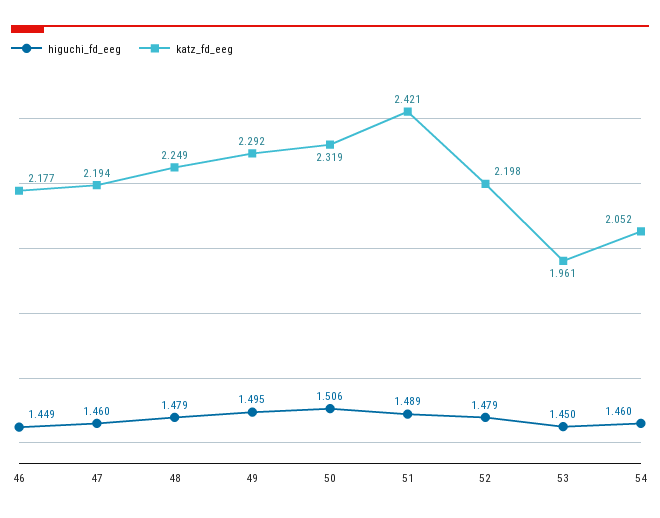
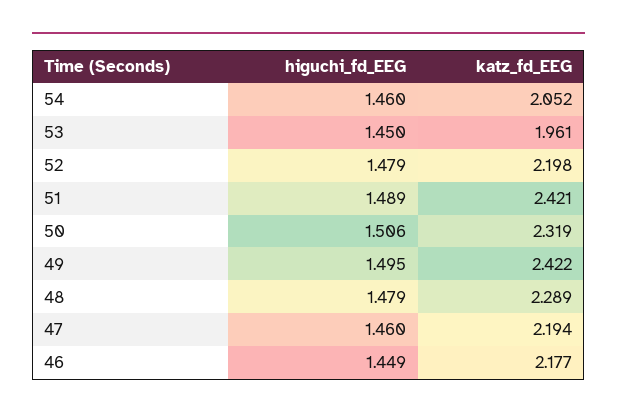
  {
    "higuchi_fd_eeg": {
      "46": 1.449,
      "47": 1.46,
      "48": 1.479,
      "49": 1.495,
      "50": 1.506,
      "51": 1.489,
      "52": 1.479,
      "53": 1.45,
      "54": 1.46
    },
    "katz_fd_eeg": {
      "46": 2.177,
      "47": 2.194,
-     "48": 2.249,
+     "48": 2.289,
-     "49": 2.292,
+     "49": 2.422,
      "50": 2.319,
      "51": 2.421,
      "52": 2.198,
      "53": 1.961,
      "54": 2.052
    }
  }

